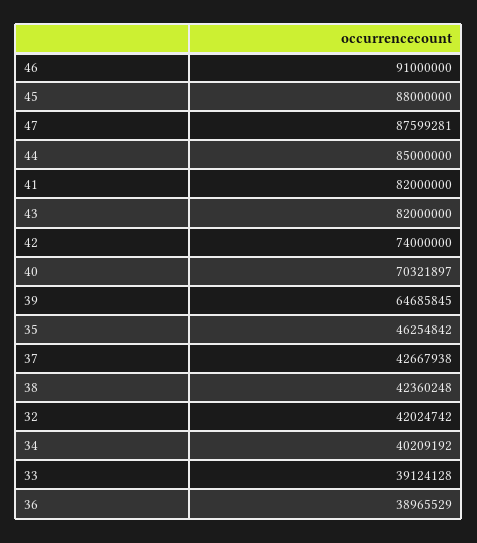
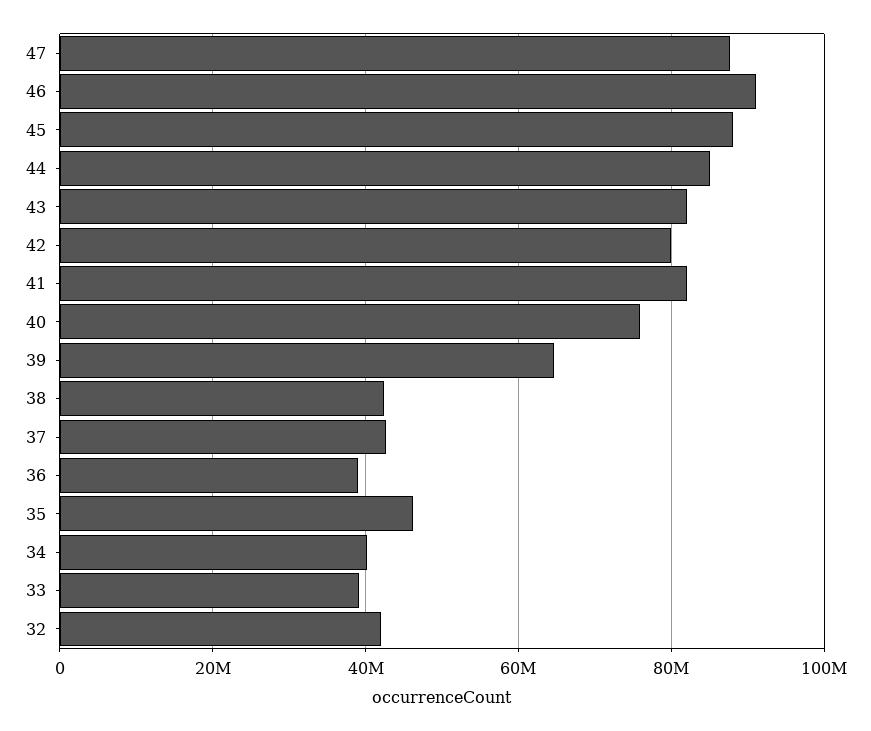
  {
    "46": 91000000,
    "45": 88000000,
    "47": 87599281,
    "44": 85000000,
    "41": 82000000,
    "43": 82000000,
-   "42": 74000000,
+   "42": 80000000,
-   "40": 70321897,
+   "40": 76000000,
    "39": 64685845,
    "35": 46254842,
    "37": 42667938,
    "38": 42360248,
    "32": 42024742,
    "34": 40209192,
    "33": 39124128,
    "36": 38965529
  }

